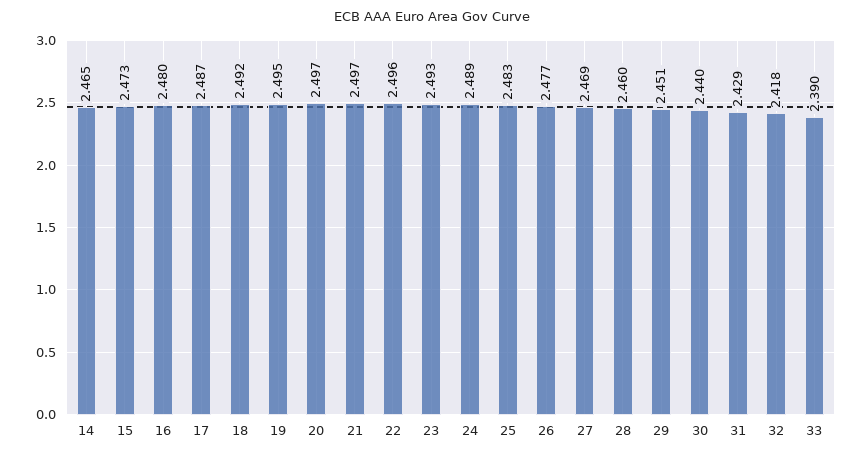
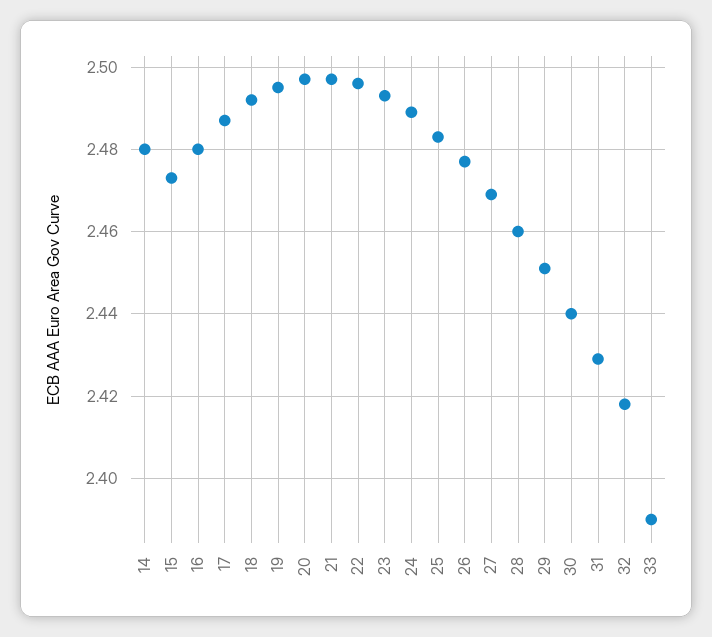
  {
-   "14": 2.465,
+   "14": 2.48,
    "15": 2.473,
    "16": 2.48,
    "17": 2.487,
    "18": 2.492,
    "19": 2.495,
    "20": 2.497,
    "21": 2.497,
    "22": 2.496,
    "23": 2.493,
    "24": 2.489,
    "25": 2.483,
    "26": 2.477,
    "27": 2.469,
    "28": 2.46,
    "29": 2.451,
    "30": 2.44,
    "31": 2.429,
    "32": 2.418,
    "33": 2.39
  }

